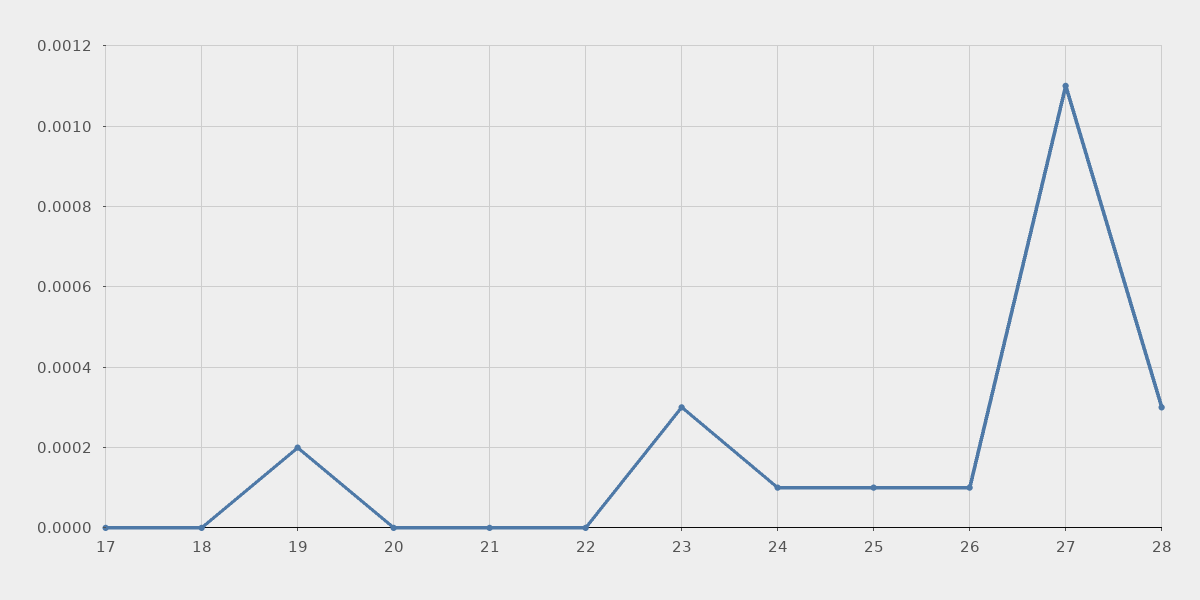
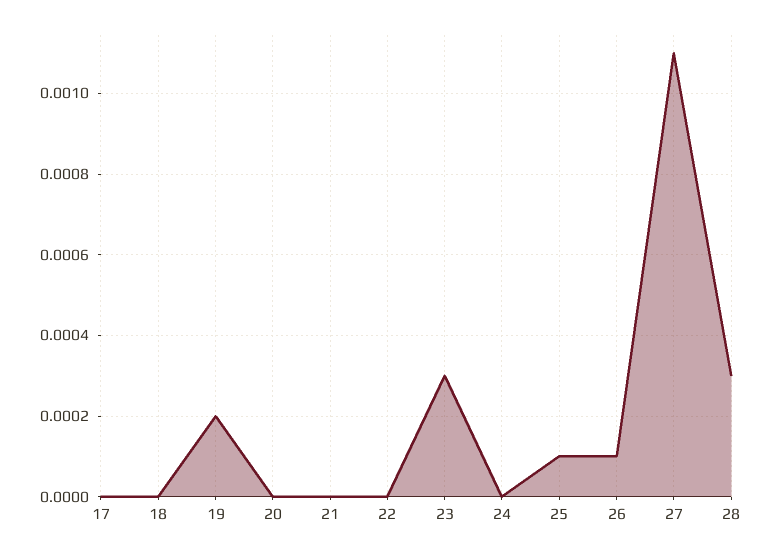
  {
    "17": 0,
    "18": 0,
    "19": 0.0002,
    "20": 0,
    "21": 0,
    "22": 0,
    "23": 0.0003,
-   "24": 0.0001,
+   "24": 0,
    "25": 0.0001,
    "26": 0.0001,
    "27": 0.0011,
    "28": 0.0003
  }

